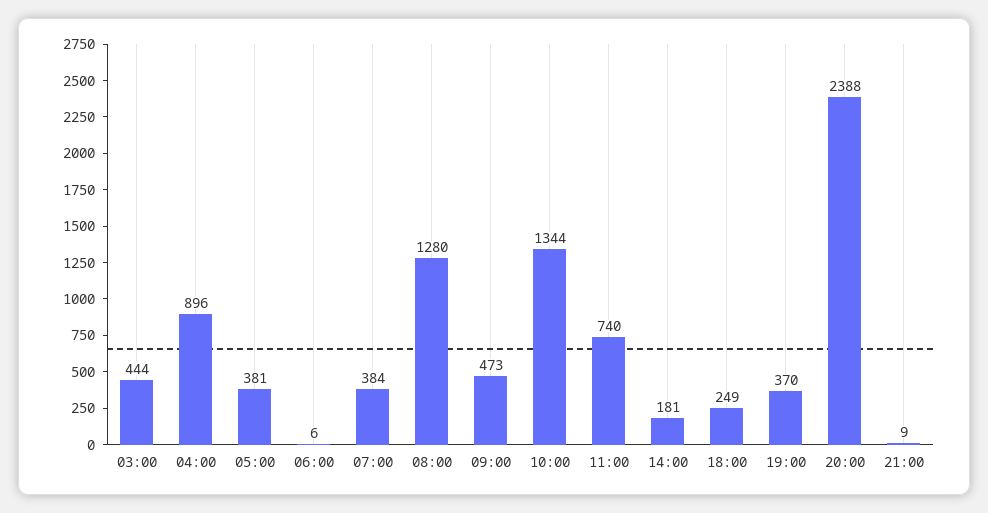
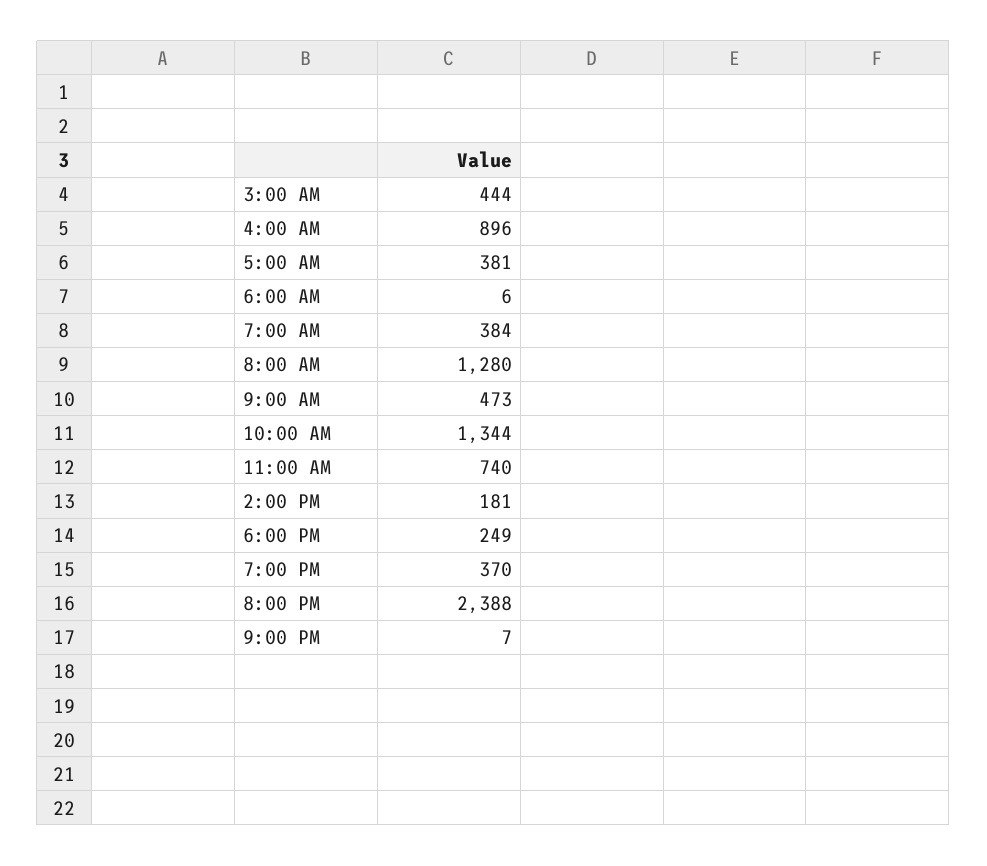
  {
    "03:00": 444,
    "04:00": 896,
    "05:00": 381,
    "06:00": 6,
    "07:00": 384,
    "08:00": 1280,
    "09:00": 473,
    "10:00": 1344,
    "11:00": 740,
    "14:00": 181,
    "18:00": 249,
    "19:00": 370,
    "20:00": 2388,
-   "21:00": 9
+   "21:00": 7
  }

